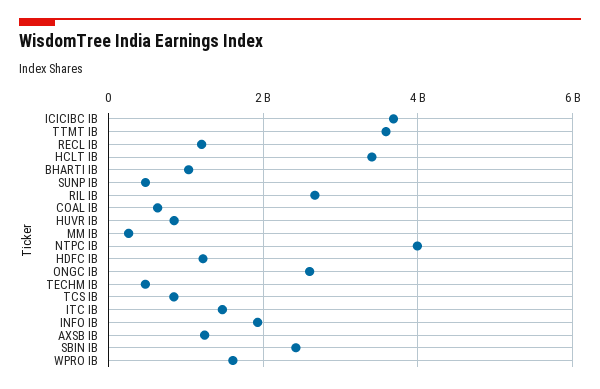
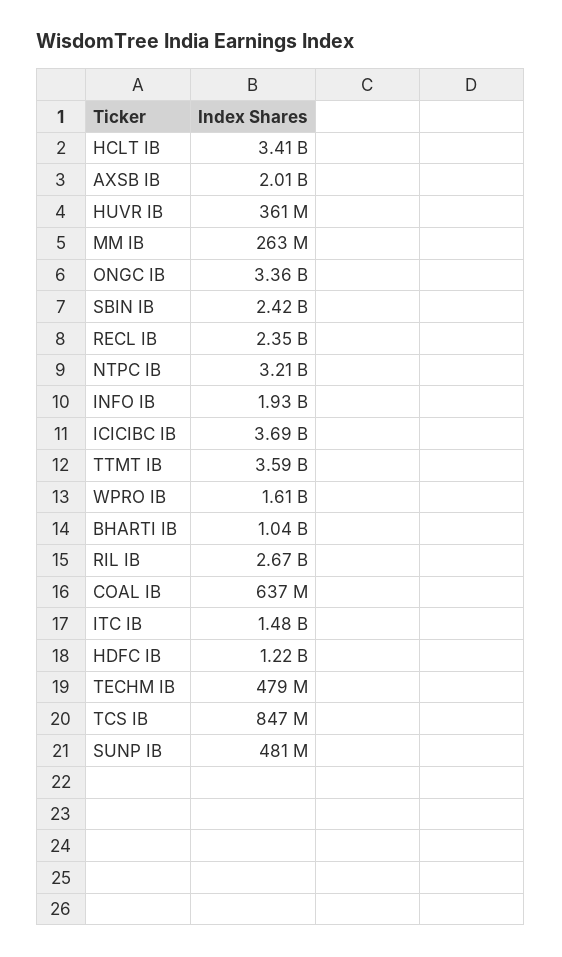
  {
    "ICICIBC IB": 3690000000,
    "TTMT IB": 3590000000,
-   "RECL IB": 1200000000,
+   "RECL IB": 2350000000,
    "HCLT IB": 3410000000,
    "BHARTI IB": 1040000000,
    "SUNP IB": 481000000,
    "RIL IB": 2670000000,
    "COAL IB": 637000000,
-   "HUVR IB": 800000000,
+   "HUVR IB": 361000000,
    "MM IB": 263000000,
-   "NTPC IB": 4000000000,
+   "NTPC IB": 3210000000,
    "HDFC IB": 1220000000,
-   "ONGC IB": 2600000000,
+   "ONGC IB": 3360000000,
    "TECHM IB": 479000000,
    "TCS IB": 847000000,
    "ITC IB": 1480000000,
    "INFO IB": 1930000000,
-   "AXSB IB": 1200000000,
+   "AXSB IB": 2010000000,
    "SBIN IB": 2420000000,
    "WPRO IB": 1610000000
  }

